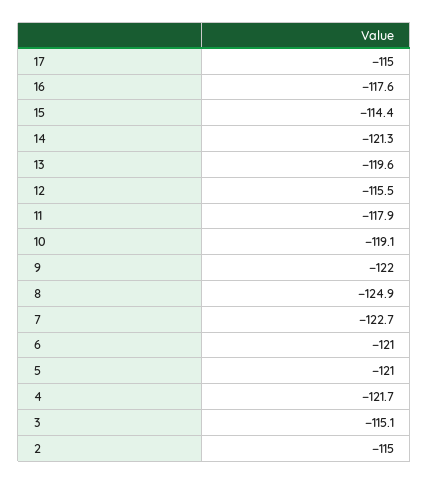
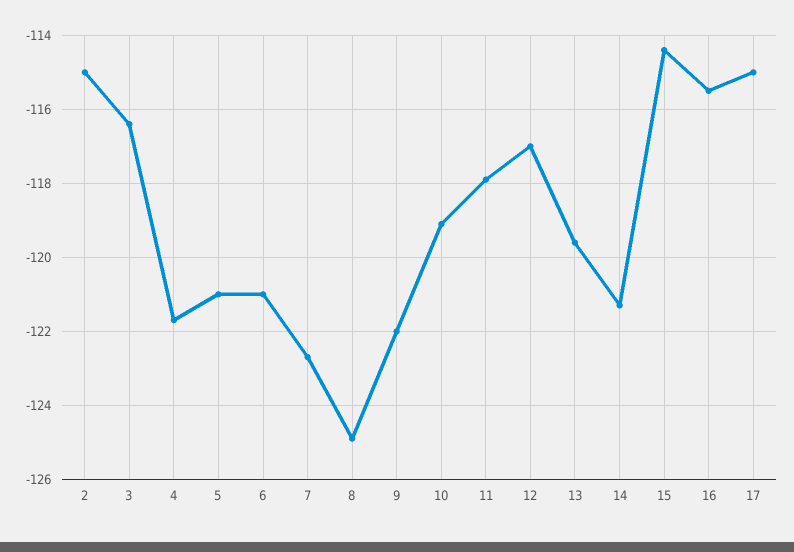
  {
    "17": -115,
-   "16": -117.6,
+   "16": -115.5,
    "15": -114.4,
    "14": -121.3,
    "13": -119.6,
-   "12": -115.5,
+   "12": -117,
    "11": -117.9,
    "10": -119.1,
    "9": -122,
    "8": -124.9,
    "7": -122.7,
    "6": -121,
    "5": -121,
    "4": -121.7,
-   "3": -115.1,
+   "3": -116.5,
    "2": -115
  }

